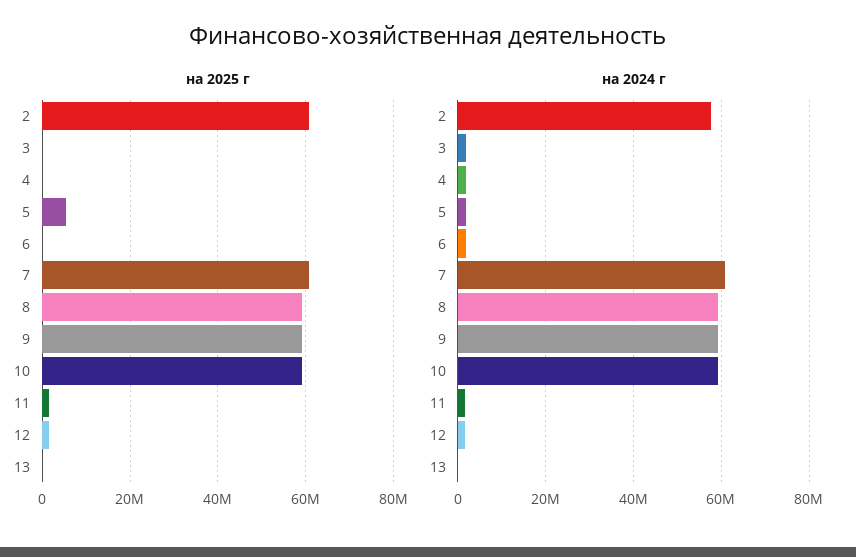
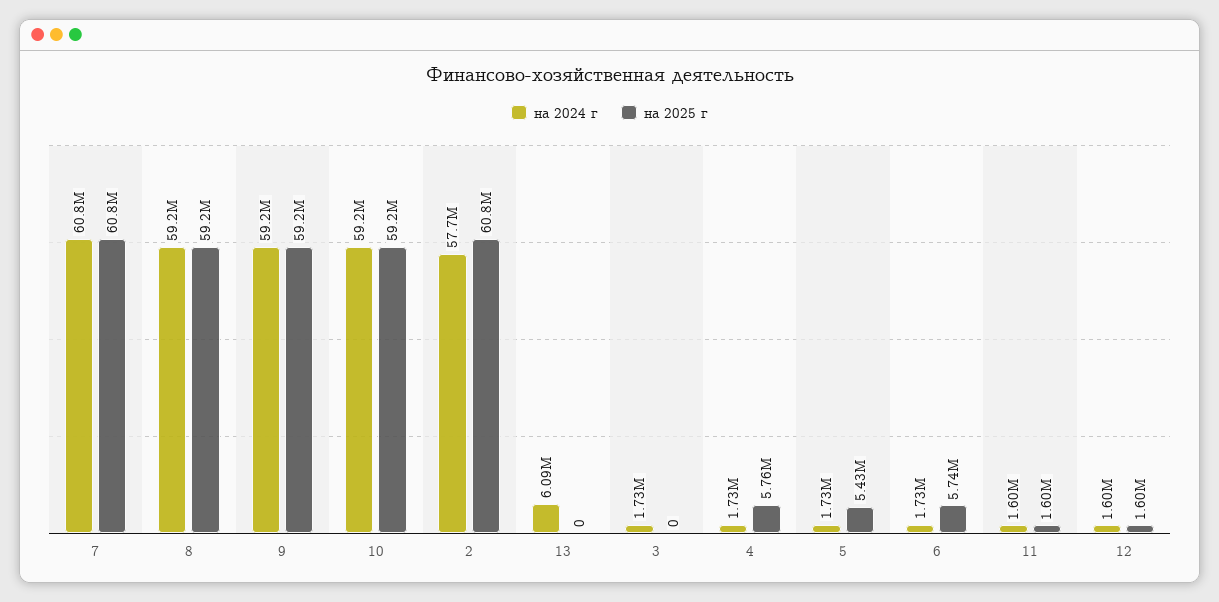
  {
    "на 2025 г": {
      "2": 60800000,
      "3": 0,
-     "4": 0,
+     "4": 5760000,
      "5": 5430000,
-     "6": 0,
+     "6": 5740000,
      "7": 60800000,
      "8": 59200000,
      "9": 59200000,
      "10": 59200000,
      "11": 1600000,
      "12": 1600000,
      "13": 0
    },
    "на 2024 г": {
      "2": 57700000,
      "3": 1730000,
      "4": 1730000,
      "5": 1730000,
      "6": 1730000,
      "7": 60800000,
      "8": 59200000,
      "9": 59200000,
      "10": 59200000,
      "11": 1600000,
      "12": 1600000,
-     "13": 0
+     "13": 6090000
    }
  }

